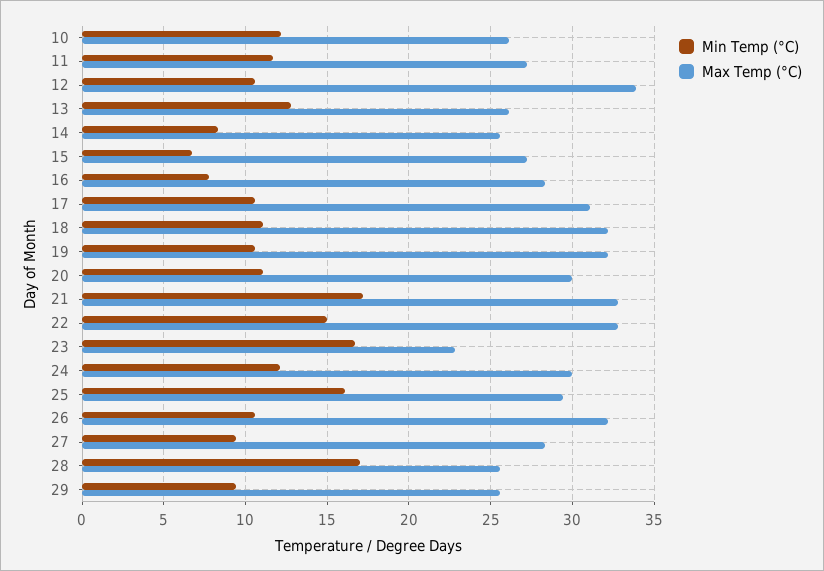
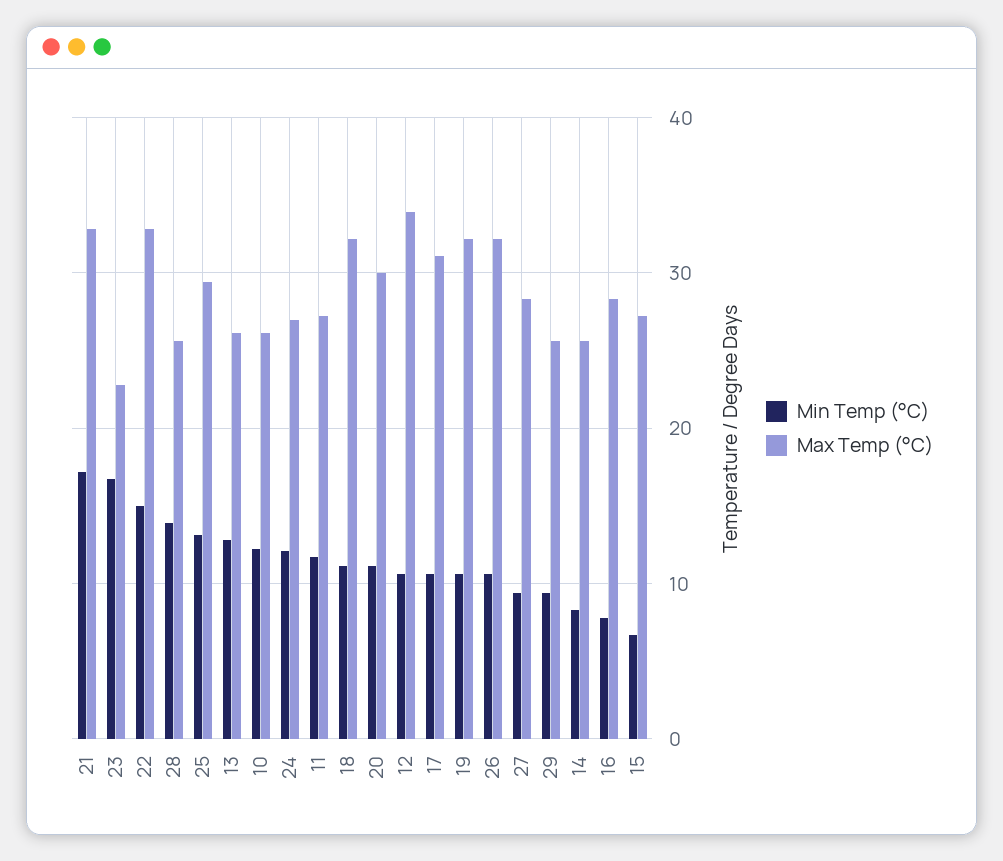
  {
    "Min Temp (°C)": {
      "10": 12,
      "11": 11.5,
      "12": 10.5,
      "13": 13,
      "14": 8.5,
      "15": 6.5,
      "16": 8,
      "17": 10.5,
      "18": 11,
      "19": 10.5,
      "20": 11,
      "21": 17,
      "22": 15,
      "23": 16.5,
      "24": 12,
-     "25": 16,
+     "25": 13,
      "26": 10.5,
      "27": 9.5,
-     "28": 17,
+     "28": 14,
      "29": 9.5
    },
    "Max Temp (°C)": {
      "10": 26,
      "11": 27,
      "12": 34,
      "13": 26,
      "14": 25.5,
      "15": 27,
      "16": 28.5,
      "17": 31,
      "18": 32,
      "19": 32,
      "20": 30,
      "21": 33,
      "22": 33,
      "23": 23,
-     "24": 30,
+     "24": 27,
      "25": 29.5,
      "26": 32,
      "27": 28.5,
      "28": 25.5,
      "29": 25.5
    }
  }

